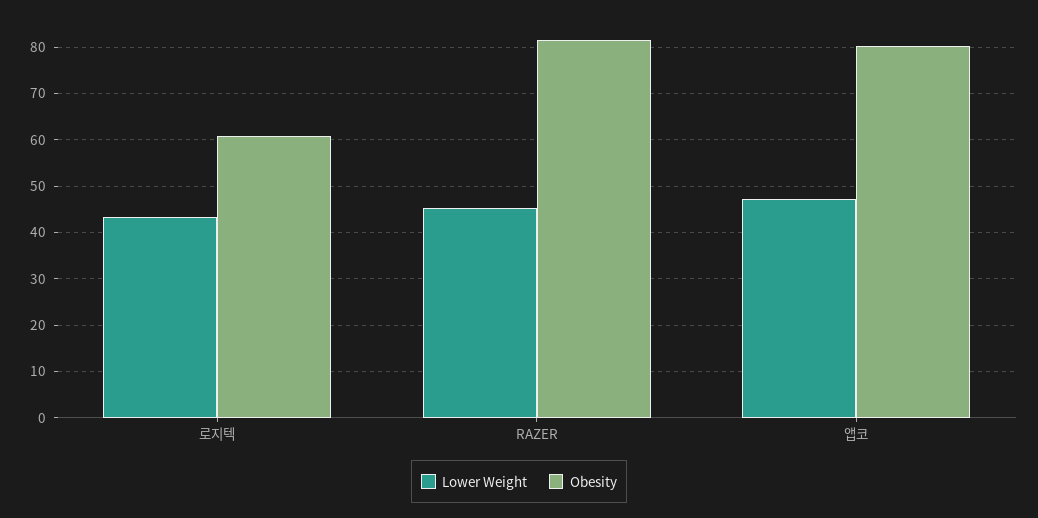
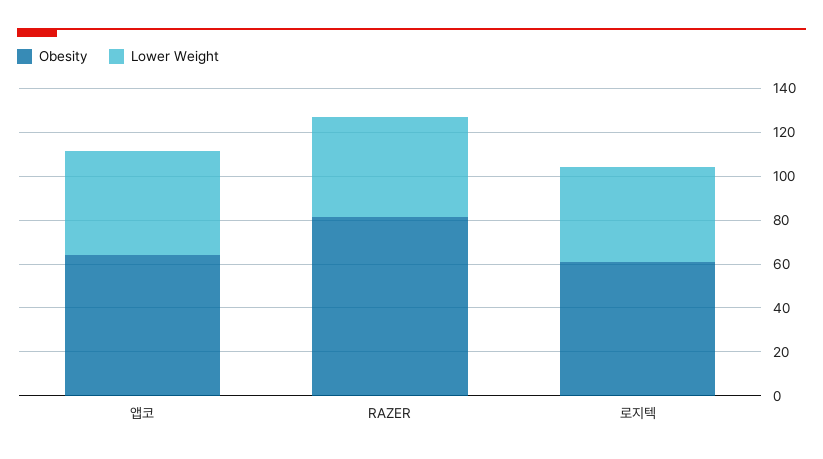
  {
    "Lower Weight": {
      "로지텍": 44,
      "RAZER": 46,
      "앱코": 48
    },
    "Obesity": {
      "로지텍": 60,
      "RAZER": 82,
-     "앱코": 80
+     "앱코": 65
    }
  }

